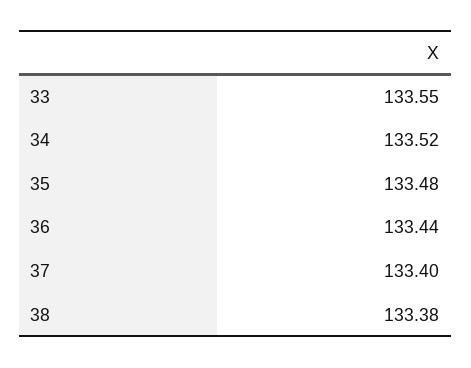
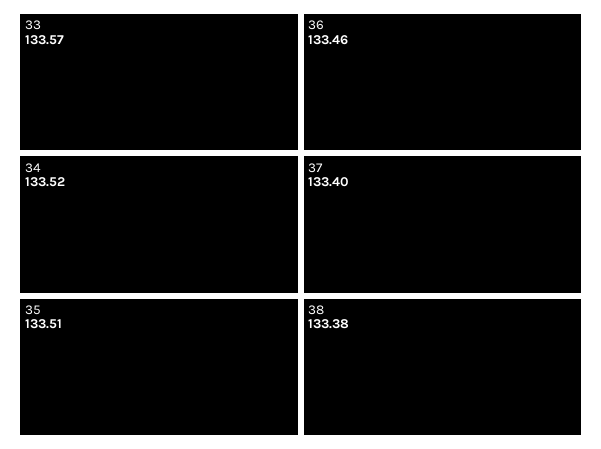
  {
-   "33": 133.55,
+   "33": 133.57,
    "34": 133.52,
-   "35": 133.48,
+   "35": 133.51,
-   "36": 133.44,
+   "36": 133.46,
    "37": 133.4,
    "38": 133.38
  }

